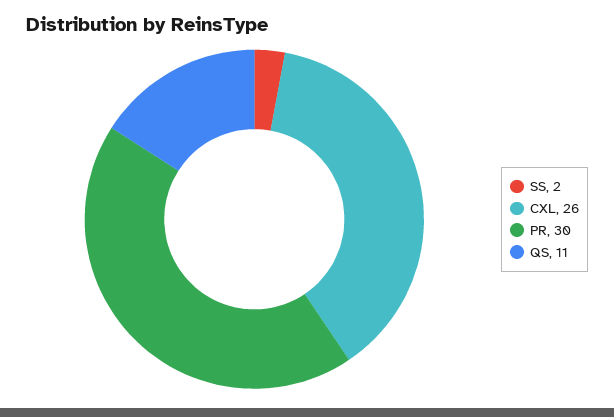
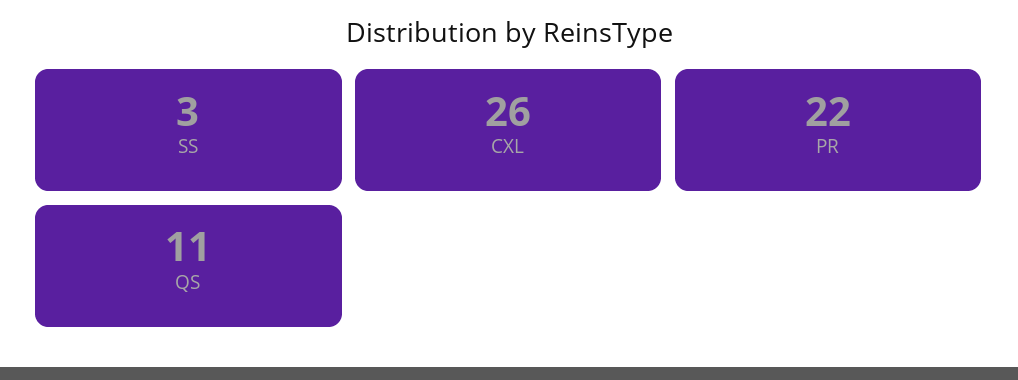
  {
-   "SS": 2,
+   "SS": 3,
    "CXL": 26,
-   "PR": 30,
+   "PR": 22,
    "QS": 11
  }

